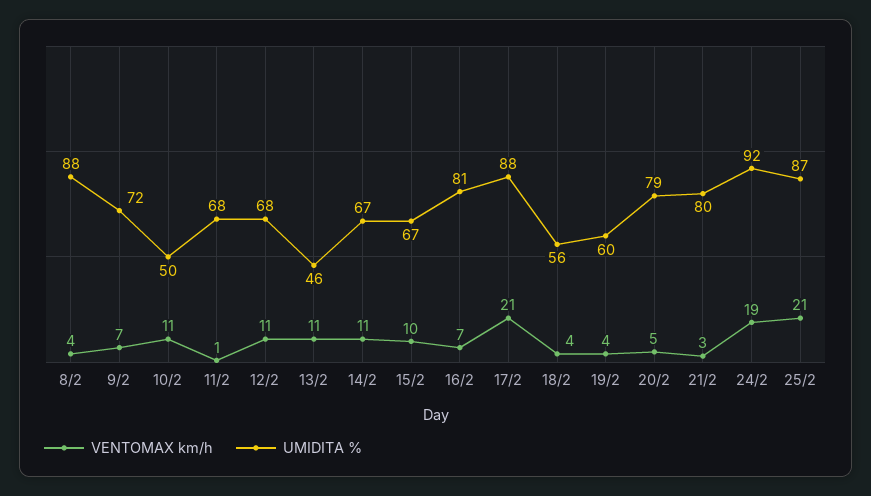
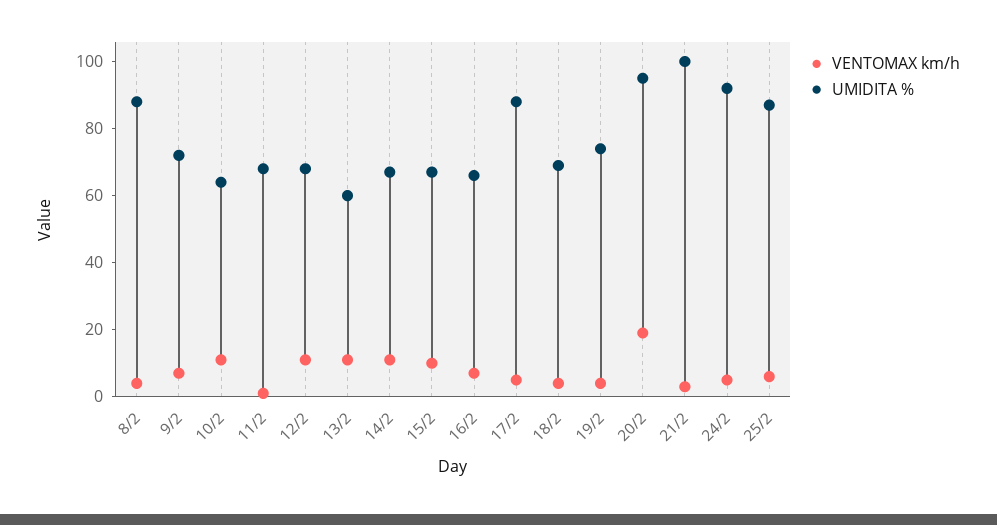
  {
    "VENTOMAX km/h": {
      "8/2": 4,
      "9/2": 7,
      "10/2": 11,
      "11/2": 1,
      "12/2": 11,
      "13/2": 11,
      "14/2": 11,
      "15/2": 10,
      "16/2": 7,
-     "17/2": 21,
+     "17/2": 5,
      "18/2": 4,
      "19/2": 4,
-     "20/2": 5,
+     "20/2": 20,
      "21/2": 3,
-     "24/2": 19,
+     "24/2": 5,
-     "25/2": 21
+     "25/2": 5
    },
    "UMIDITA %": {
      "8/2": 88,
      "9/2": 72,
-     "10/2": 50,
+     "10/2": 65,
      "11/2": 68,
      "12/2": 68,
-     "13/2": 46,
+     "13/2": 60,
      "14/2": 67,
      "15/2": 67,
-     "16/2": 81,
+     "16/2": 65,
      "17/2": 88,
-     "18/2": 56,
+     "18/2": 70,
-     "19/2": 60,
+     "19/2": 75,
-     "20/2": 79,
+     "20/2": 95,
-     "21/2": 80,
+     "21/2": 100,
      "24/2": 92,
      "25/2": 87
    }
  }

